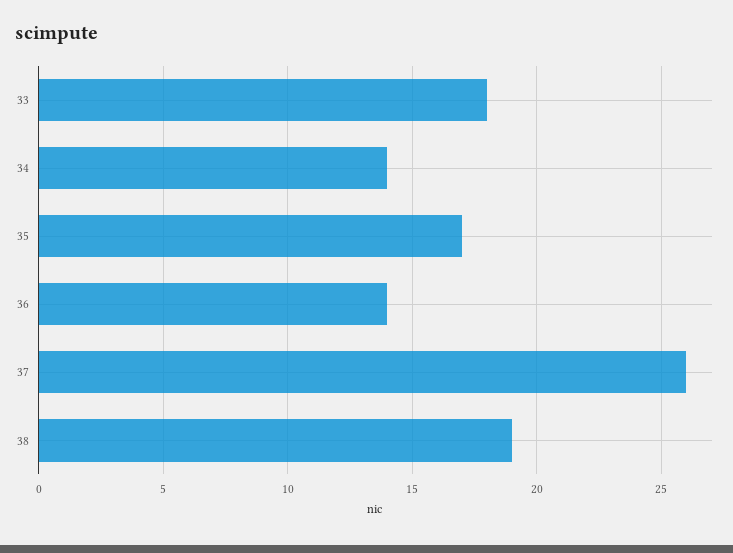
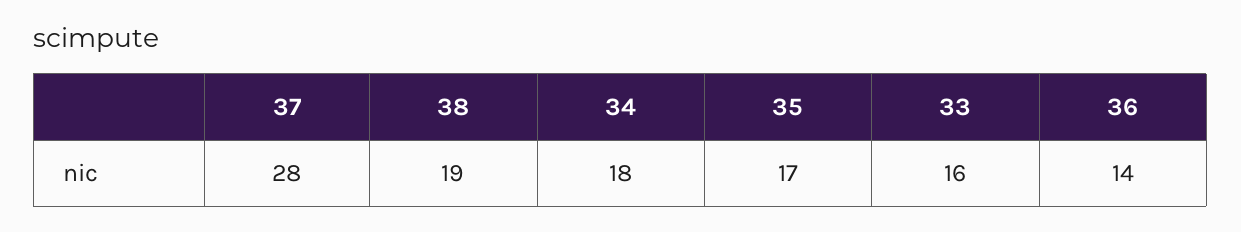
  {
-   "33": 18,
+   "33": 16,
-   "34": 14,
+   "34": 18,
    "35": 17,
    "36": 14,
-   "37": 26,
+   "37": 28,
    "38": 19
  }

